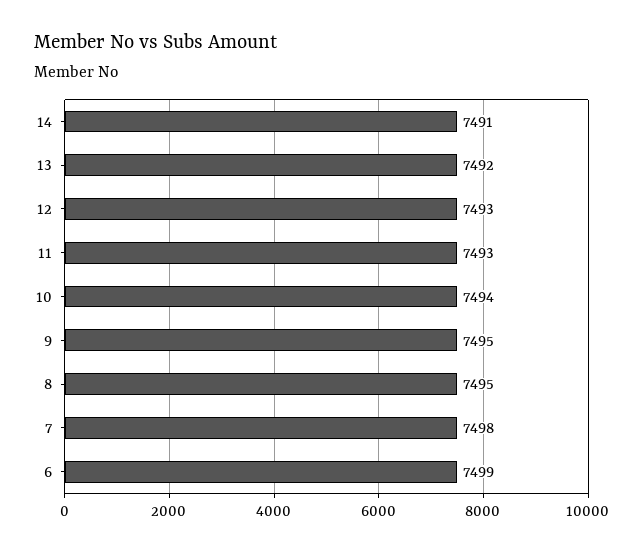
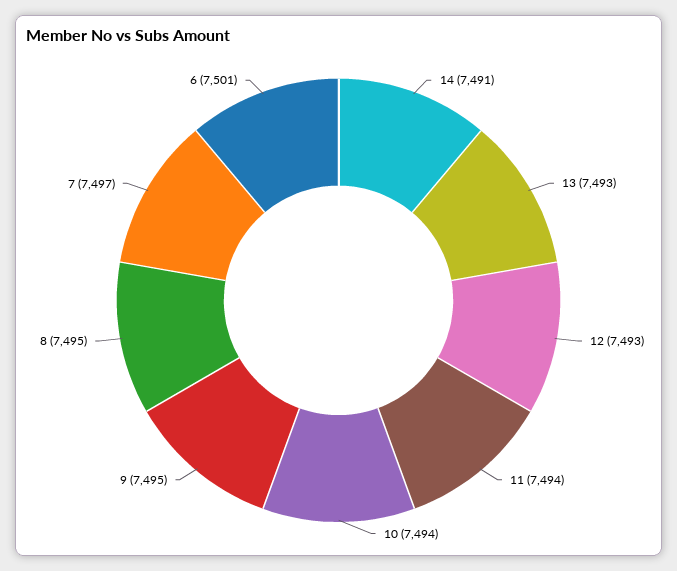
  {
    "14": 7491,
-   "13": 7492,
+   "13": 7493,
    "12": 7493,
-   "11": 7493,
+   "11": 7494,
    "10": 7494,
    "9": 7495,
    "8": 7495,
-   "7": 7498,
+   "7": 7497,
-   "6": 7499
+   "6": 7501
  }

